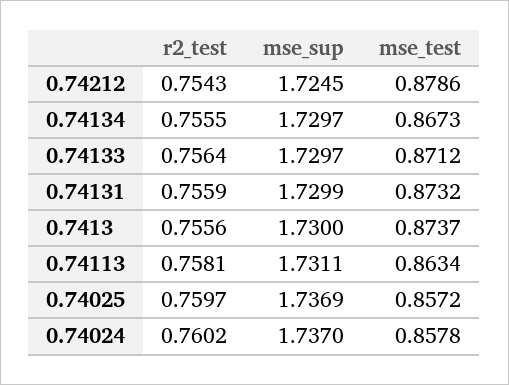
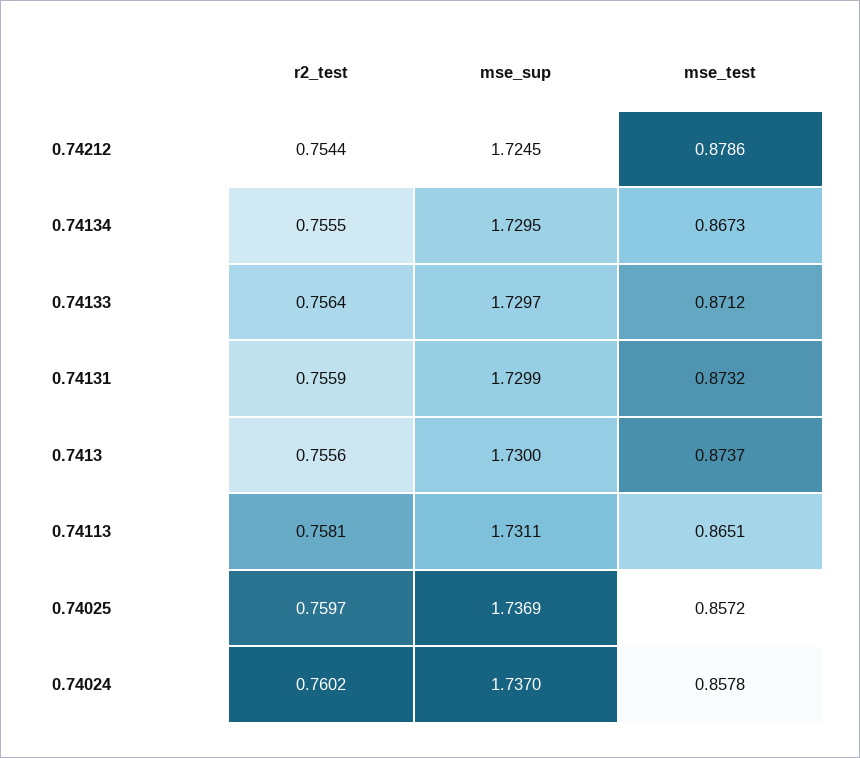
  {
    "r2_test": {
-     "0.74212": 0.7543,
+     "0.74212": 0.7544,
      "0.74134": 0.7555,
      "0.74133": 0.7564,
      "0.74131": 0.7559,
      "0.7413": 0.7556,
      "0.74113": 0.7581,
      "0.74025": 0.7597,
      "0.74024": 0.7602
    },
    "mse_sup": {
      "0.74212": 1.7245,
-     "0.74134": 1.7297,
+     "0.74134": 1.7295,
      "0.74133": 1.7297,
      "0.74131": 1.7299,
      "0.7413": 1.73,
      "0.74113": 1.7311,
      "0.74025": 1.7369,
      "0.74024": 1.737
    },
    "mse_test": {
      "0.74212": 0.8786,
      "0.74134": 0.8673,
      "0.74133": 0.8712,
      "0.74131": 0.8732,
      "0.7413": 0.8737,
-     "0.74113": 0.8634,
+     "0.74113": 0.8651,
      "0.74025": 0.8572,
      "0.74024": 0.8578
    }
  }

